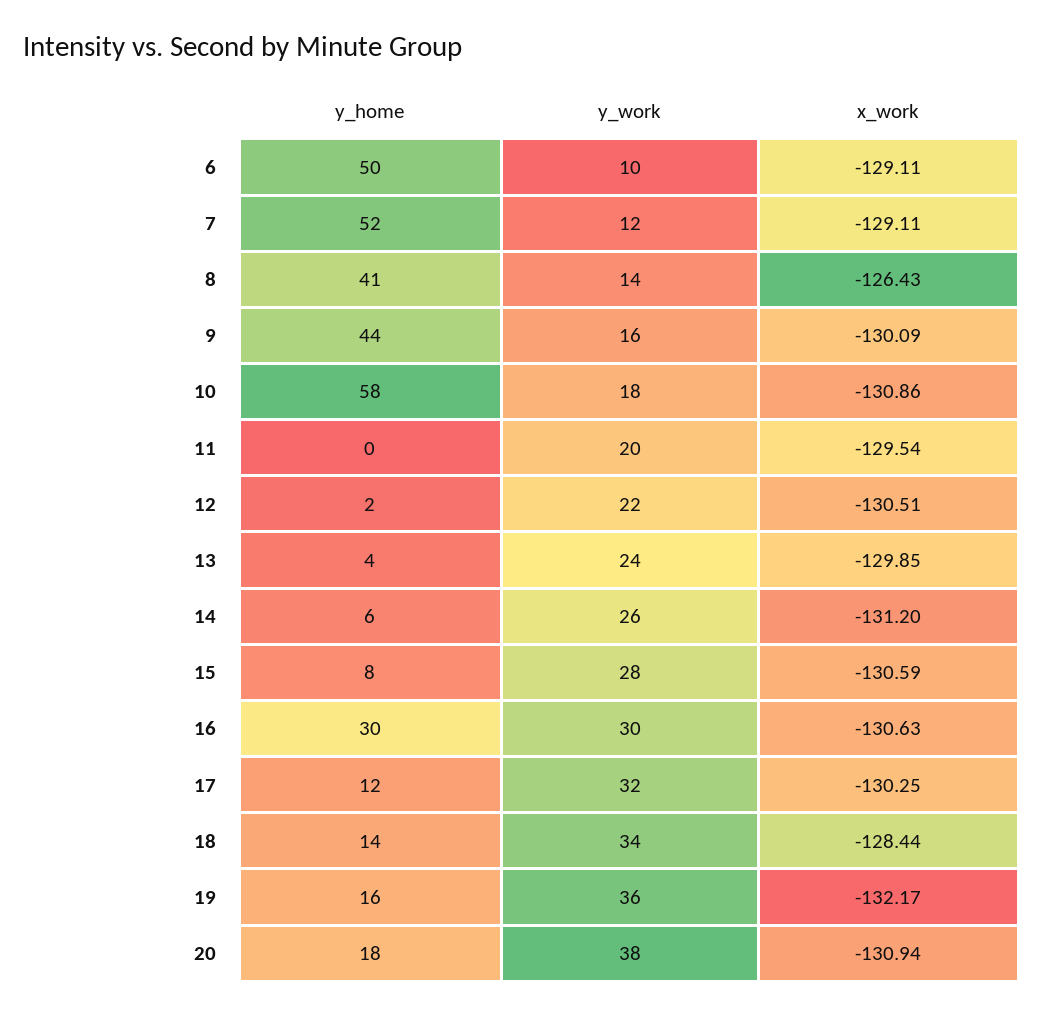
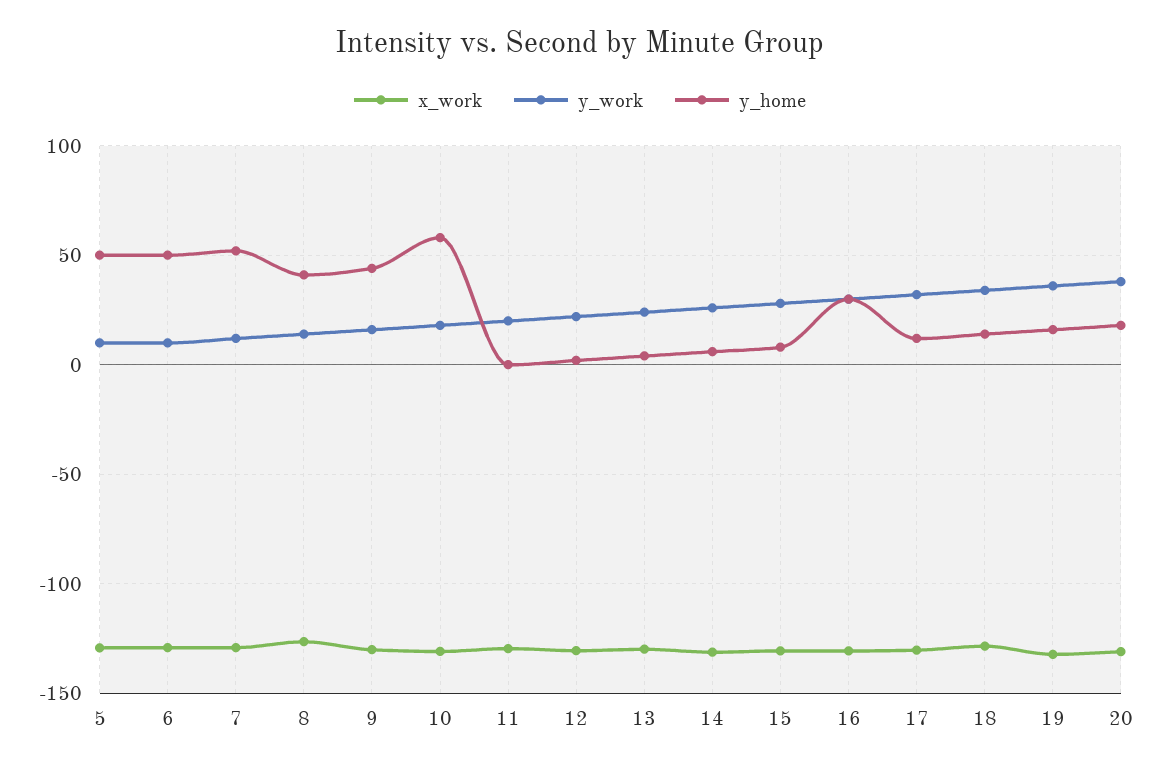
  {
    "y_home": {
      "6": 50,
      "7": 52,
      "8": 41,
      "9": 44,
      "10": 58,
      "11": 0,
      "12": 2,
      "13": 4,
      "14": 6,
      "15": 8,
      "16": 30,
      "17": 12,
      "18": 14,
      "19": 16,
-     "20": 18
+     "20": 18,
+     "5": 50
    },
    "y_work": {
      "6": 10,
      "7": 12,
      "8": 14,
      "9": 16,
      "10": 18,
      "11": 20,
      "12": 22,
      "13": 24,
      "14": 26,
      "15": 28,
      "16": 30,
      "17": 32,
      "18": 34,
      "19": 36,
-     "20": 38
+     "20": 38,
+     "5": 10
    },
    "x_work": {
      "6": -129.11,
      "7": -129.11,
      "8": -126.43,
      "9": -130.09,
      "10": -130.86,
      "11": -129.54,
      "12": -130.51,
      "13": -129.85,
      "14": -131.2,
      "15": -130.59,
      "16": -130.63,
      "17": -130.25,
      "18": -128.44,
      "19": -132.17,
-     "20": -130.94
+     "20": -130.94,
+     "5": -130
    }
  }

